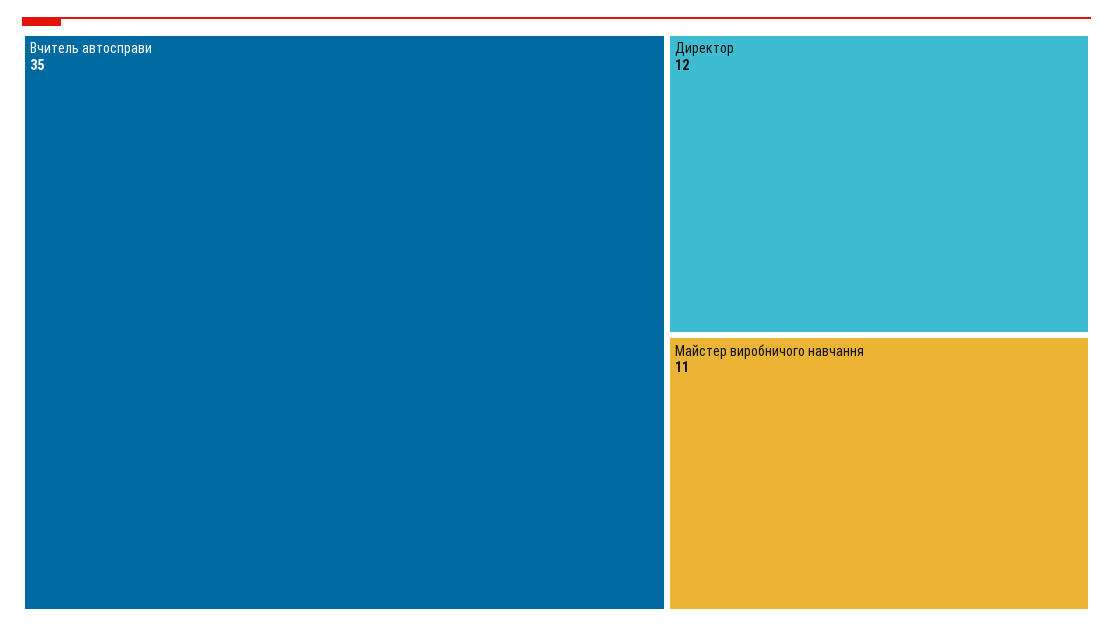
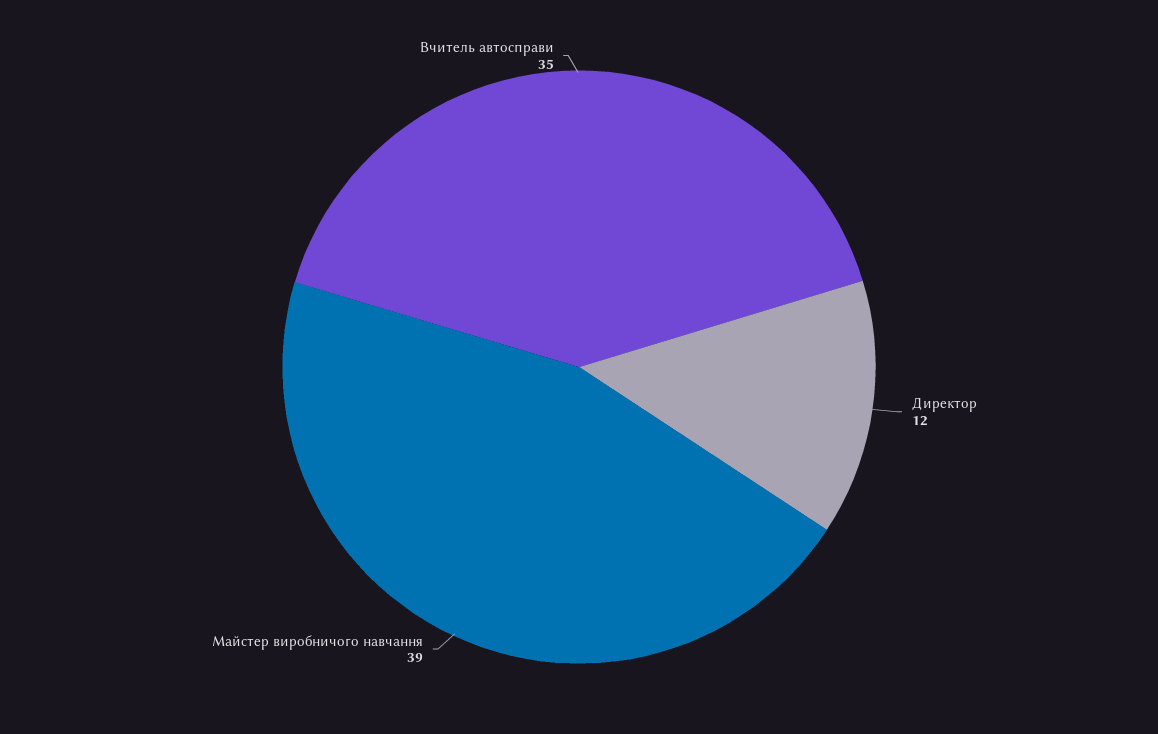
  {
    "Вчитель автосправи": 35,
    "Директор": 12,
-   "Майстер виробничого навчання": 11
+   "Майстер виробничого навчання": 39
  }

